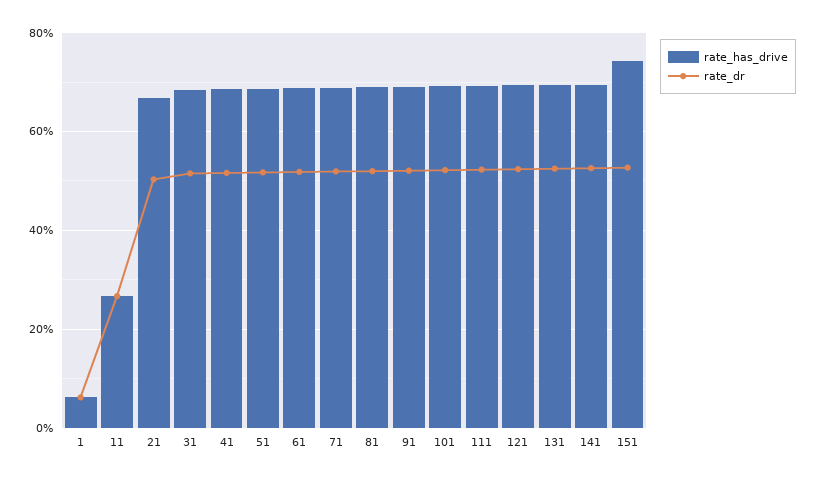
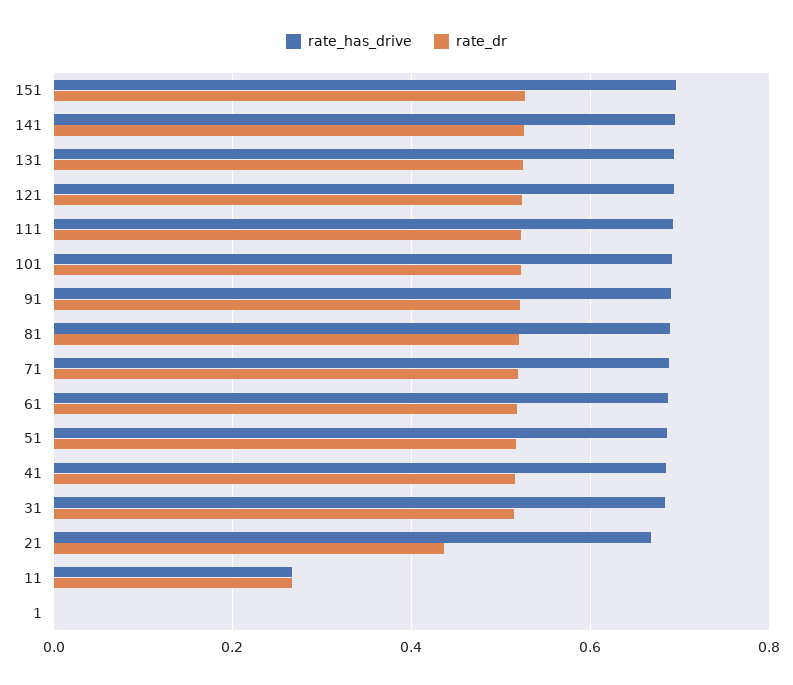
  {
    "rate_has_drive": {
-     "1": 0.06,
+     "1": 0,
      "11": 0.26,
      "21": 0.66,
      "31": 0.68,
      "41": 0.68,
      "51": 0.68,
      "61": 0.68,
      "71": 0.68,
      "81": 0.68,
      "91": 0.7,
      "101": 0.7,
      "111": 0.7,
      "121": 0.7,
      "131": 0.7,
      "141": 0.7,
-     "151": 0.74
+     "151": 0.7
    },
    "rate_dr": {
-     "1": 0.06,
+     "1": 0,
      "11": 0.26,
-     "21": 0.5,
+     "21": 0.44,
      "31": 0.52,
      "41": 0.52,
      "51": 0.52,
      "61": 0.52,
      "71": 0.52,
      "81": 0.52,
      "91": 0.52,
      "101": 0.52,
      "111": 0.52,
      "121": 0.52,
      "131": 0.52,
      "141": 0.52,
      "151": 0.52
    }
  }

